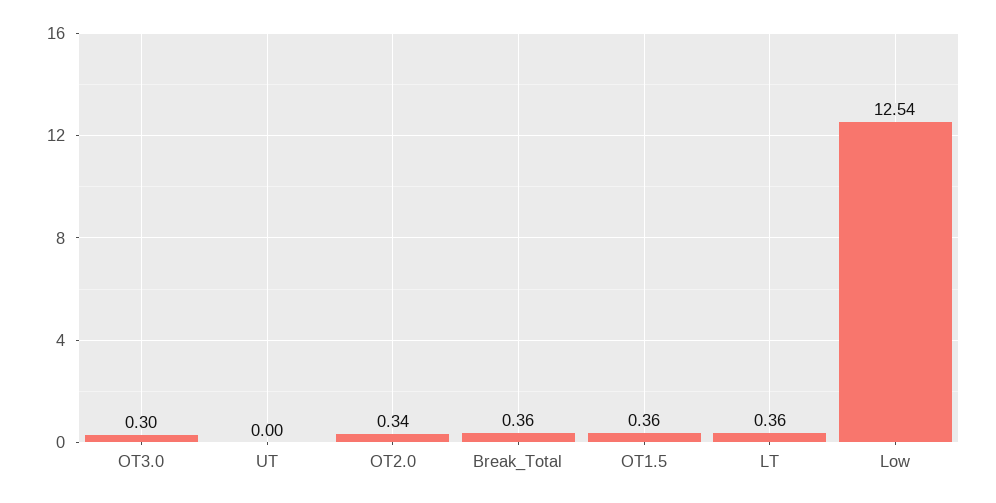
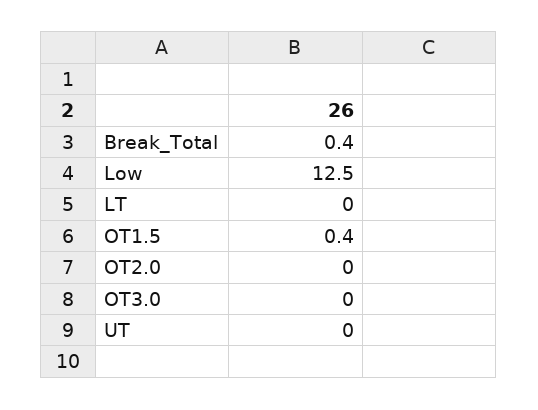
  {
-   "OT3.0": 0.3,
+   "OT3.0": 0,
    "UT": 0,
-   "OT2.0": 0.34,
+   "OT2.0": 0,
    "Break_Total": 0.36,
    "OT1.5": 0.36,
-   "LT": 0.36,
+   "LT": 0,
    "Low": 12.54
  }

